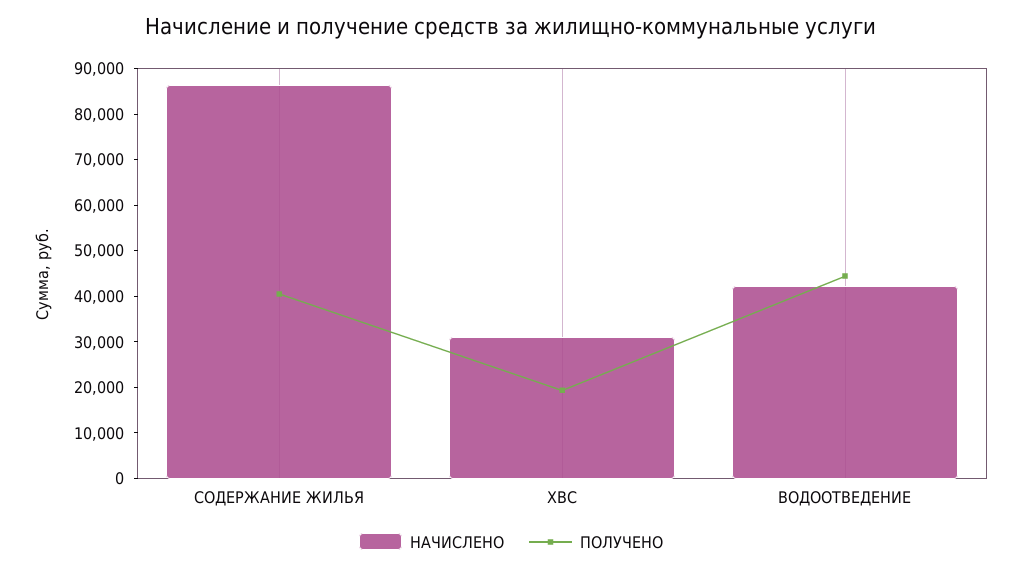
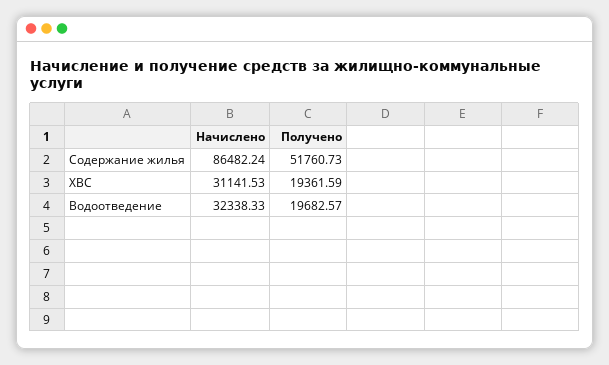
  {
    "НАЧИСЛЕНО": {
      "СОДЕРЖАНИЕ ЖИЛЬЯ": 86482.24,
      "ХВС": 31141.53,
-     "ВОДООТВЕДЕНИЕ": 42000
+     "ВОДООТВЕДЕНИЕ": 32338.33
    },
    "ПОЛУЧЕНО": {
-     "СОДЕРЖАНИЕ ЖИЛЬЯ": 40000,
+     "СОДЕРЖАНИЕ ЖИЛЬЯ": 51760.73,
      "ХВС": 19361.59,
-     "ВОДООТВЕДЕНИЕ": 44000
+     "ВОДООТВЕДЕНИЕ": 19682.57
    }
  }

